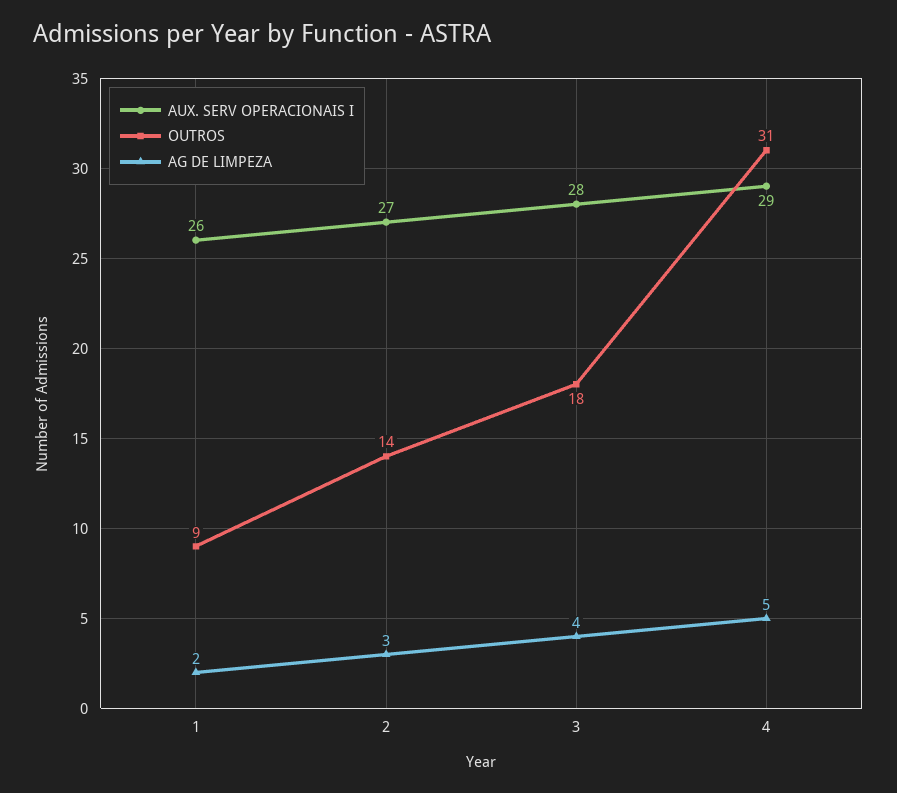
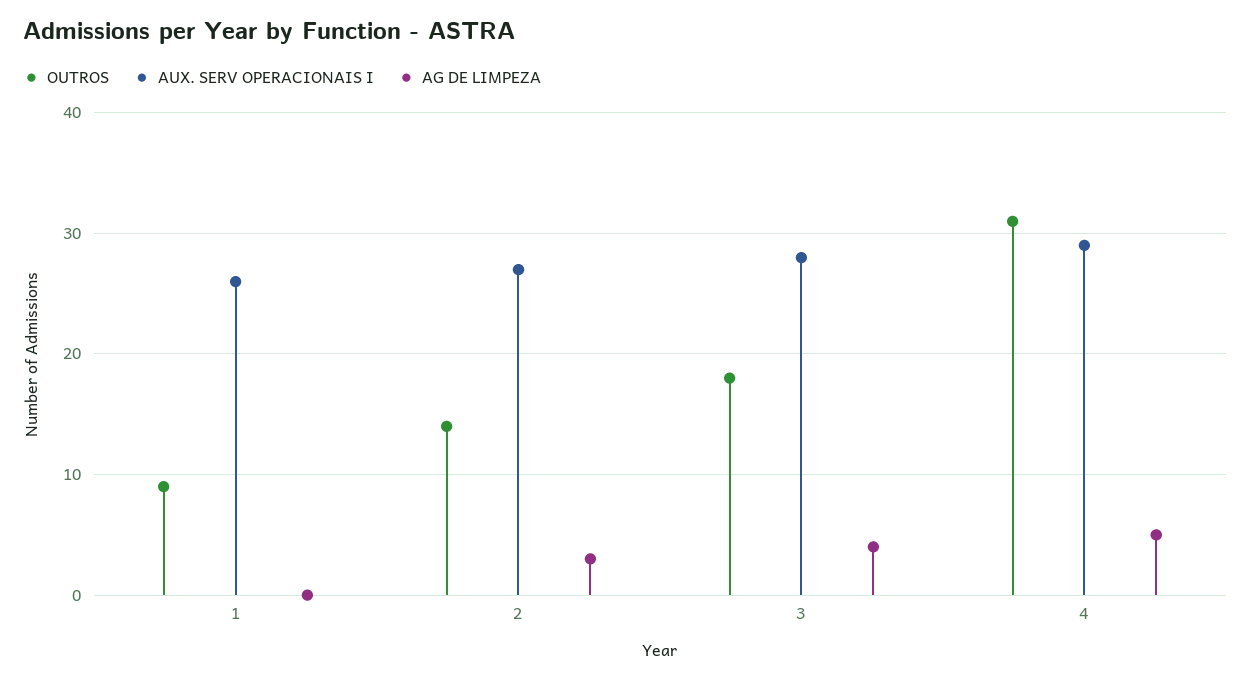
  {
    "AUX. SERV OPERACIONAIS I": {
      "1": 26,
      "2": 27,
      "3": 28,
      "4": 29
    },
    "OUTROS": {
      "1": 9,
      "2": 14,
      "3": 18,
      "4": 31
    },
    "AG DE LIMPEZA": {
-     "1": 2,
+     "1": 0,
      "2": 3,
      "3": 4,
      "4": 5
    }
  }

